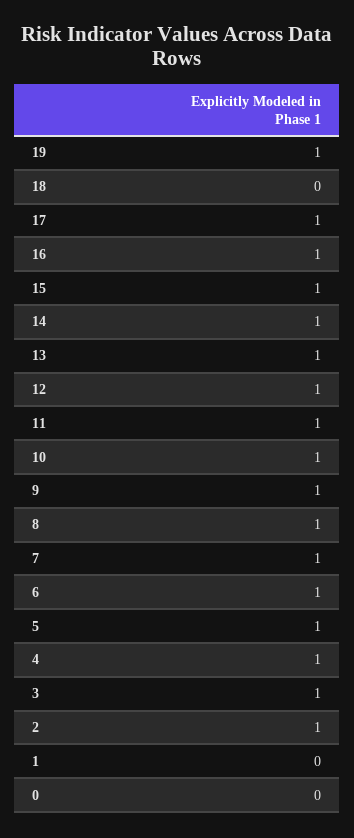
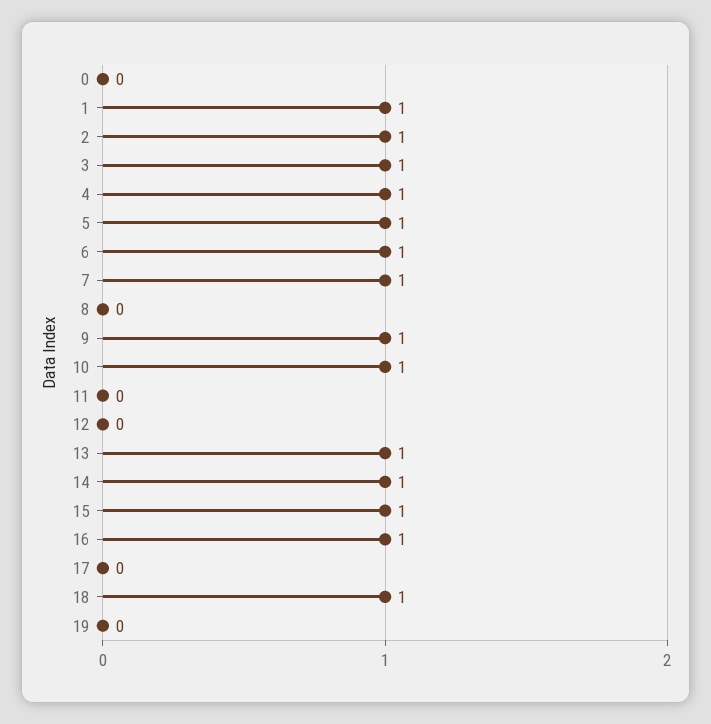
  {
-   "19": 1,
+   "19": 0,
-   "18": 0,
+   "18": 1,
-   "17": 1,
+   "17": 0,
    "16": 1,
    "15": 1,
    "14": 1,
    "13": 1,
-   "12": 1,
+   "12": 0,
-   "11": 1,
+   "11": 0,
    "10": 1,
    "9": 1,
-   "8": 1,
+   "8": 0,
    "7": 1,
    "6": 1,
    "5": 1,
    "4": 1,
    "3": 1,
    "2": 1,
-   "1": 0,
+   "1": 1,
    "0": 0
  }

